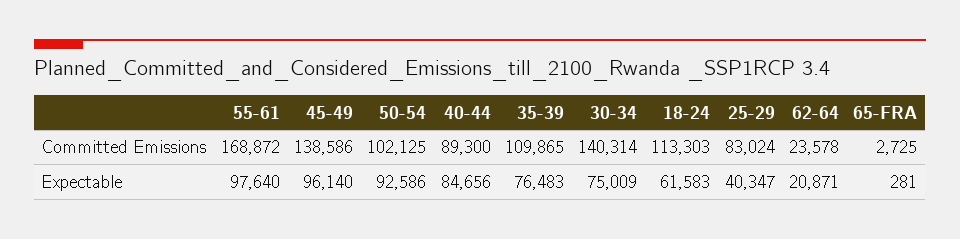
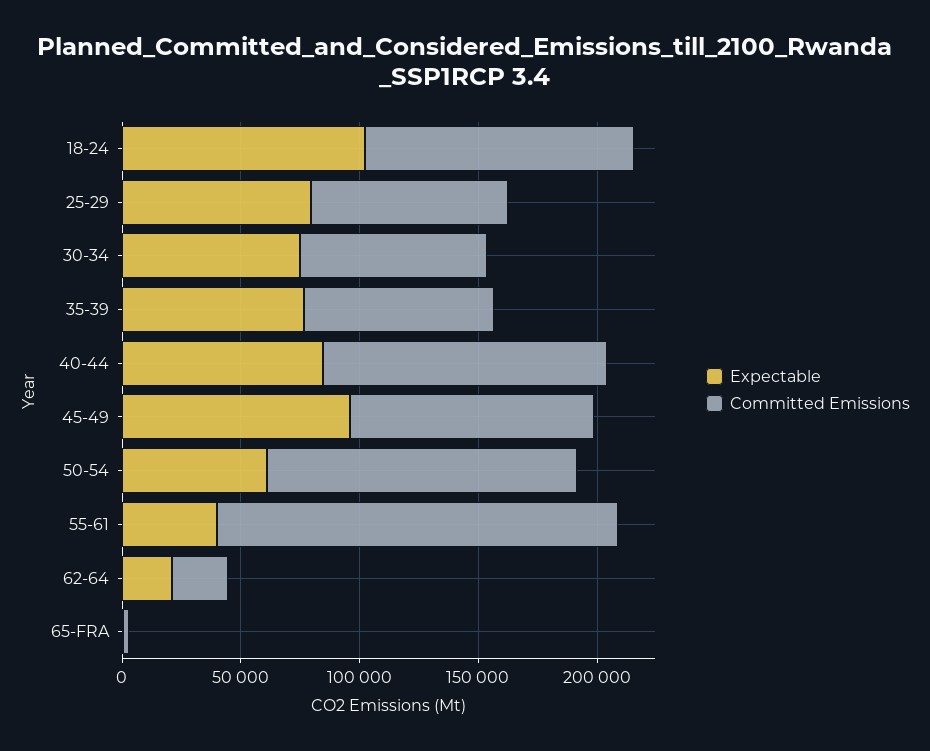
  {
    "Committed Emissions": {
      "55-61": 168872,
-     "45-49": 138586,
+     "45-49": 100000,
-     "50-54": 102125,
+     "50-54": 130000,
-     "40-44": 89300,
+     "40-44": 120000,
-     "35-39": 109865,
+     "35-39": 80000,
-     "30-34": 140314,
+     "30-34": 80000,
      "18-24": 113303,
      "25-29": 83024,
      "62-64": 23578,
      "65-FRA": 2725
    },
    "Expectable": {
-     "55-61": 97640,
+     "55-61": 40000,
      "45-49": 96140,
-     "50-54": 92586,
+     "50-54": 60000,
      "40-44": 84656,
      "35-39": 76483,
      "30-34": 75009,
-     "18-24": 61583,
+     "18-24": 100000,
-     "25-29": 40347,
+     "25-29": 80000,
      "62-64": 20871,
      "65-FRA": 281
    }
  }

